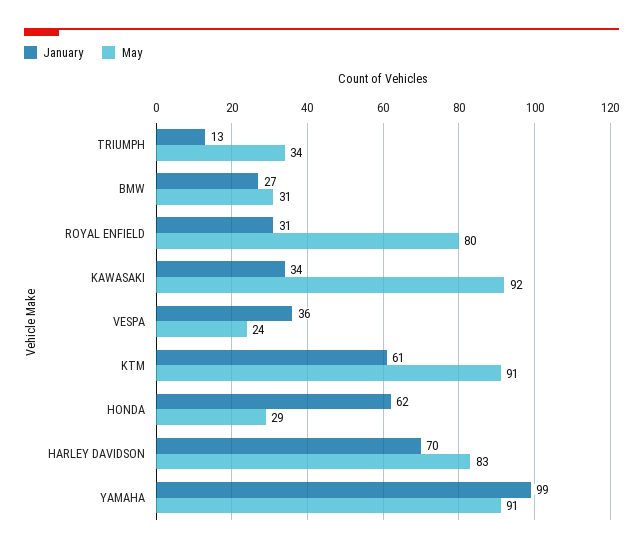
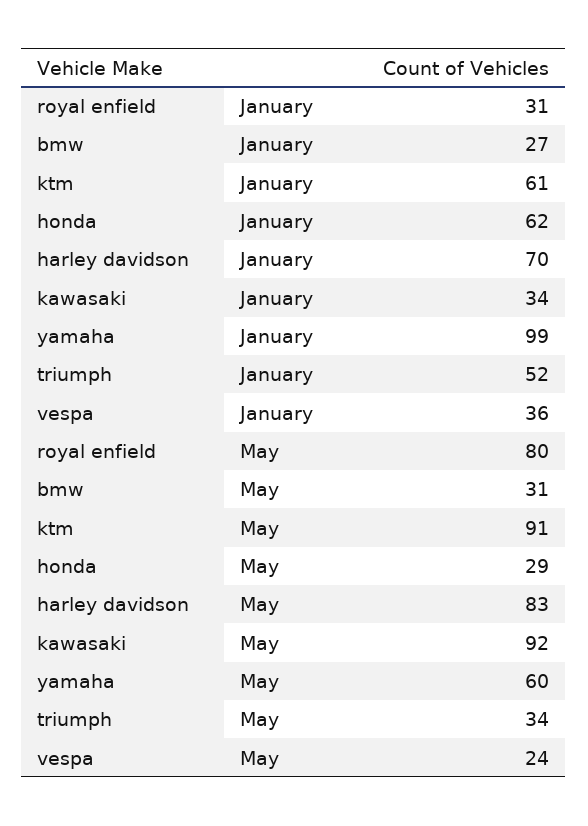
  {
    "January": {
-     "TRIUMPH": 13,
+     "TRIUMPH": 52,
      "BMW": 27,
      "ROYAL ENFIELD": 31,
      "KAWASAKI": 34,
      "VESPA": 36,
      "KTM": 61,
      "HONDA": 62,
      "HARLEY DAVIDSON": 70,
      "YAMAHA": 99
    },
    "May": {
      "TRIUMPH": 34,
      "BMW": 31,
      "ROYAL ENFIELD": 80,
      "KAWASAKI": 92,
      "VESPA": 24,
      "KTM": 91,
      "HONDA": 29,
      "HARLEY DAVIDSON": 83,
-     "YAMAHA": 91
+     "YAMAHA": 60
    }
  }

